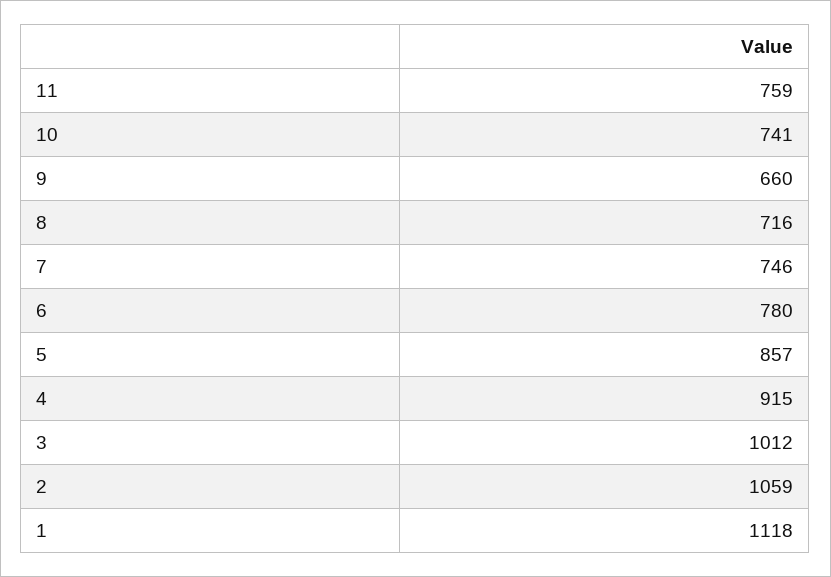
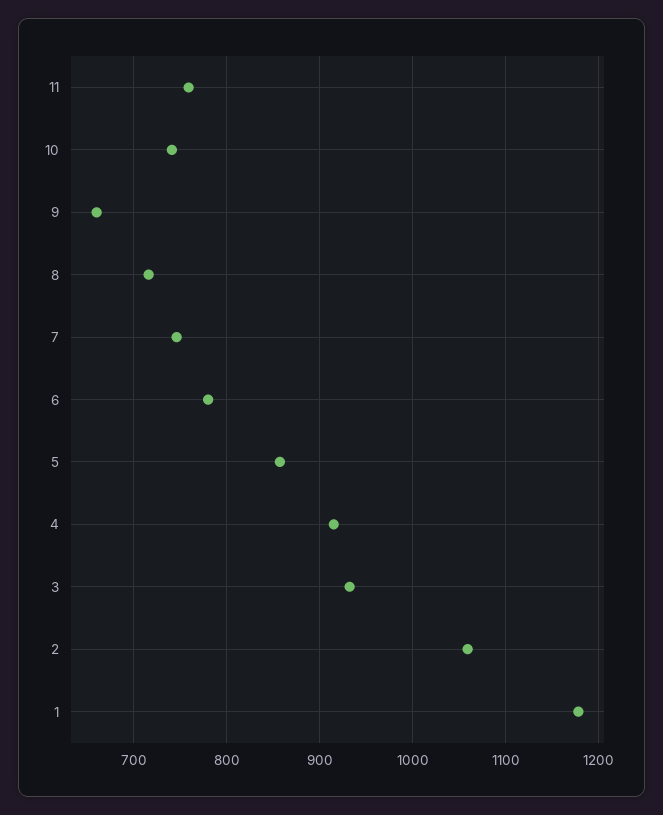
  {
    "11": 759,
    "10": 741,
    "9": 660,
    "8": 716,
    "7": 746,
    "6": 780,
    "5": 857,
    "4": 915,
-   "3": 1012,
+   "3": 930,
    "2": 1059,
-   "1": 1118
+   "1": 1180
  }

